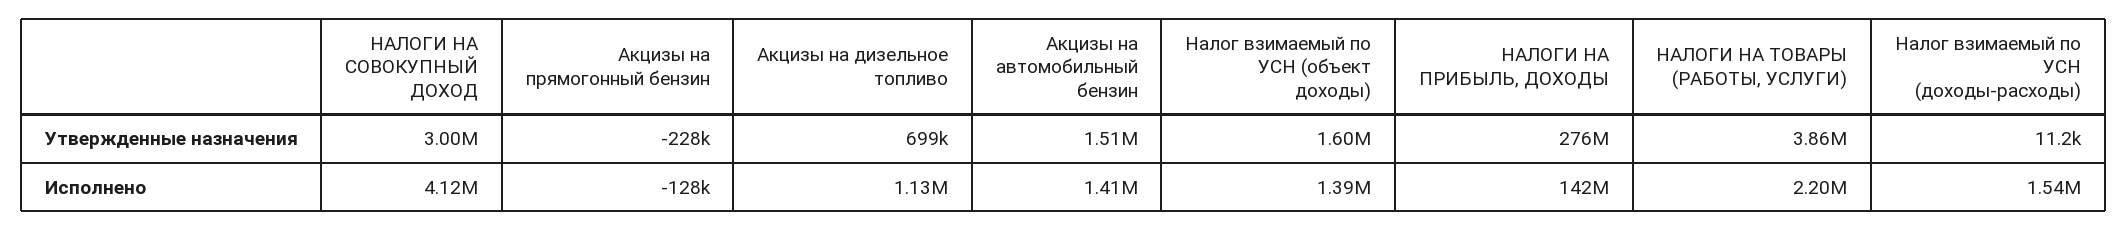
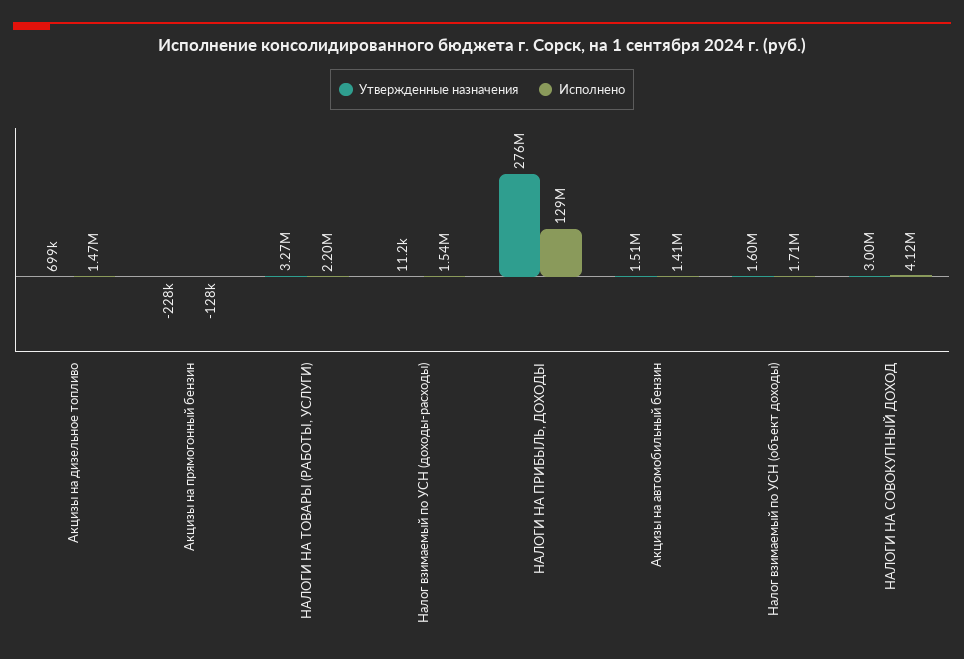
  {
    "Утвержденные назначения": {
      "НАЛОГИ НА СОВОКУПНЫЙ ДОХОД": 3000000,
      "Акцизы на прямогонный бензин": -228000,
      "Акцизы на дизельное топливо": 699000,
      "Акцизы на автомобильный бензин": 1510000,
      "Налог взимаемый по УСН (объект доходы)": 1600000,
      "НАЛОГИ НА ПРИБЫЛЬ, ДОХОДЫ": 276000000,
-     "НАЛОГИ НА ТОВАРЫ (РАБОТЫ, УСЛУГИ)": 3860000,
+     "НАЛОГИ НА ТОВАРЫ (РАБОТЫ, УСЛУГИ)": 3270000,
      "Налог взимаемый по УСН (доходы-расходы)": 11200
    },
    "Исполнено": {
      "НАЛОГИ НА СОВОКУПНЫЙ ДОХОД": 4120000,
      "Акцизы на прямогонный бензин": -128000,
-     "Акцизы на дизельное топливо": 1130000,
+     "Акцизы на дизельное топливо": 1470000,
      "Акцизы на автомобильный бензин": 1410000,
-     "Налог взимаемый по УСН (объект доходы)": 1390000,
+     "Налог взимаемый по УСН (объект доходы)": 1710000,
-     "НАЛОГИ НА ПРИБЫЛЬ, ДОХОДЫ": 142000000,
+     "НАЛОГИ НА ПРИБЫЛЬ, ДОХОДЫ": 129000000,
      "НАЛОГИ НА ТОВАРЫ (РАБОТЫ, УСЛУГИ)": 2200000,
      "Налог взимаемый по УСН (доходы-расходы)": 1540000
    }
  }

